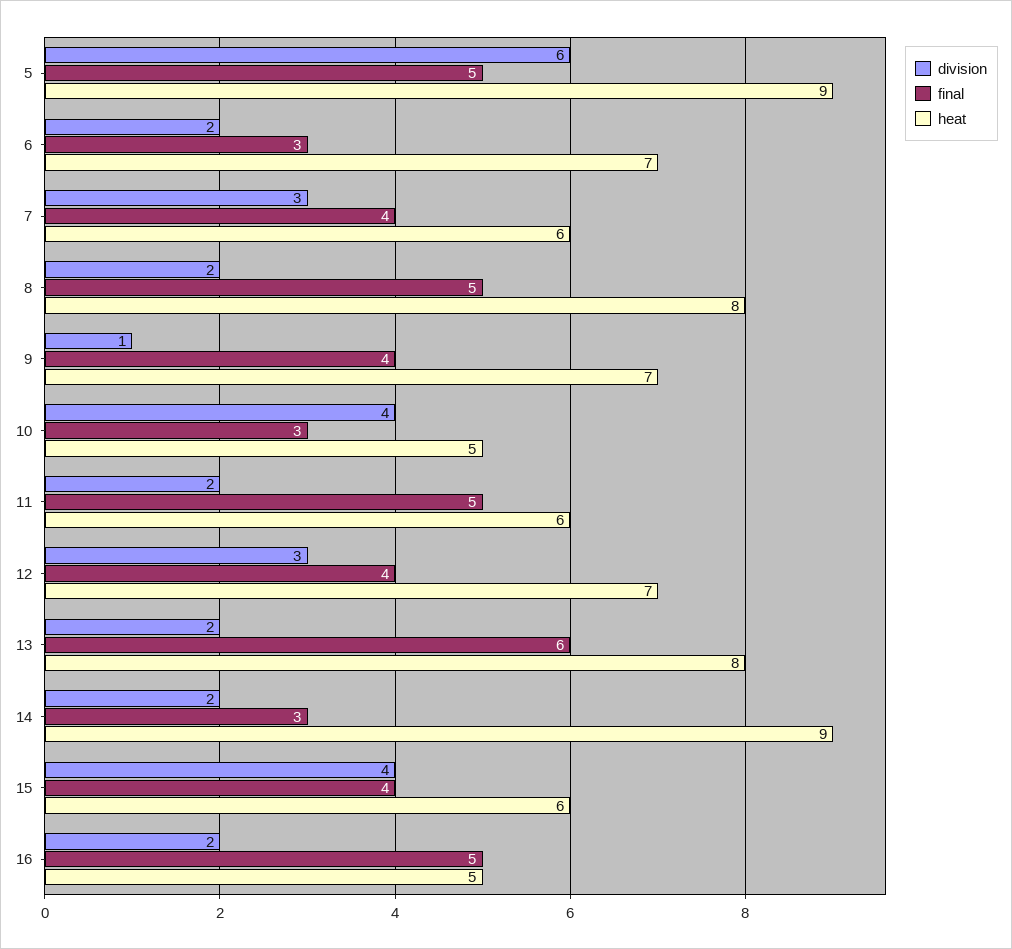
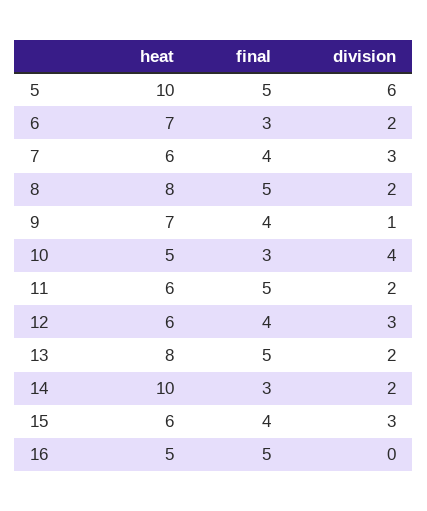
  {
    "division": {
      "5": 6,
      "6": 2,
      "7": 3,
      "8": 2,
      "9": 1,
      "10": 4,
      "11": 2,
      "12": 3,
      "13": 2,
      "14": 2,
-     "15": 4,
+     "15": 3,
-     "16": 2
+     "16": 0
    },
    "final": {
      "5": 5,
      "6": 3,
      "7": 4,
      "8": 5,
      "9": 4,
      "10": 3,
      "11": 5,
      "12": 4,
-     "13": 6,
+     "13": 5,
      "14": 3,
      "15": 4,
      "16": 5
    },
    "heat": {
-     "5": 9,
+     "5": 10,
      "6": 7,
      "7": 6,
      "8": 8,
      "9": 7,
      "10": 5,
      "11": 6,
-     "12": 7,
+     "12": 6,
      "13": 8,
-     "14": 9,
+     "14": 10,
      "15": 6,
      "16": 5
    }
  }

